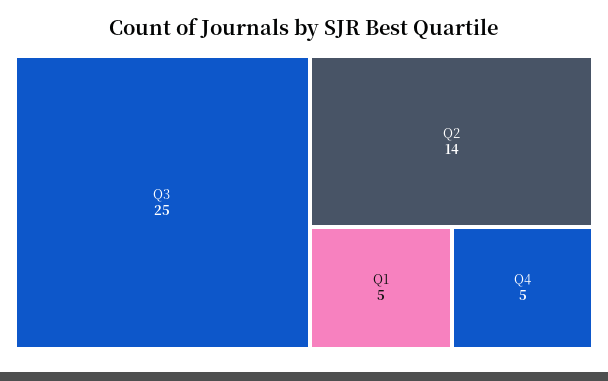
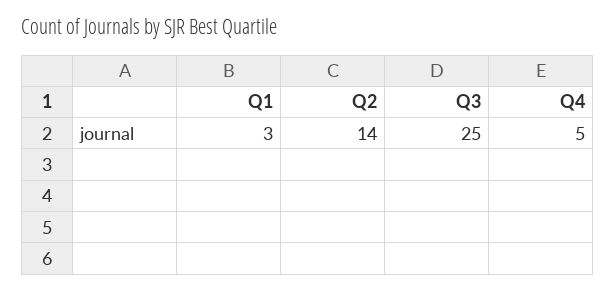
  {
    "Q3": 25,
    "Q2": 14,
-   "Q1": 5,
+   "Q1": 3,
    "Q4": 5
  }

